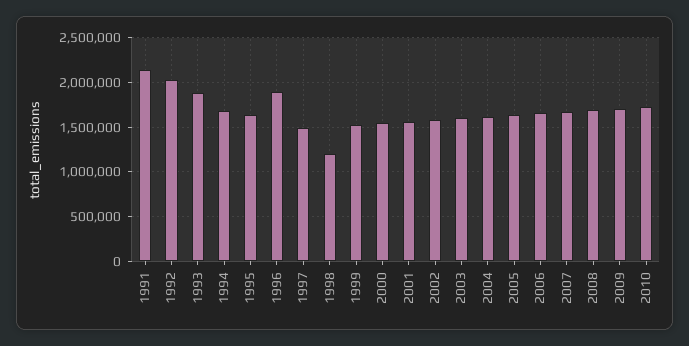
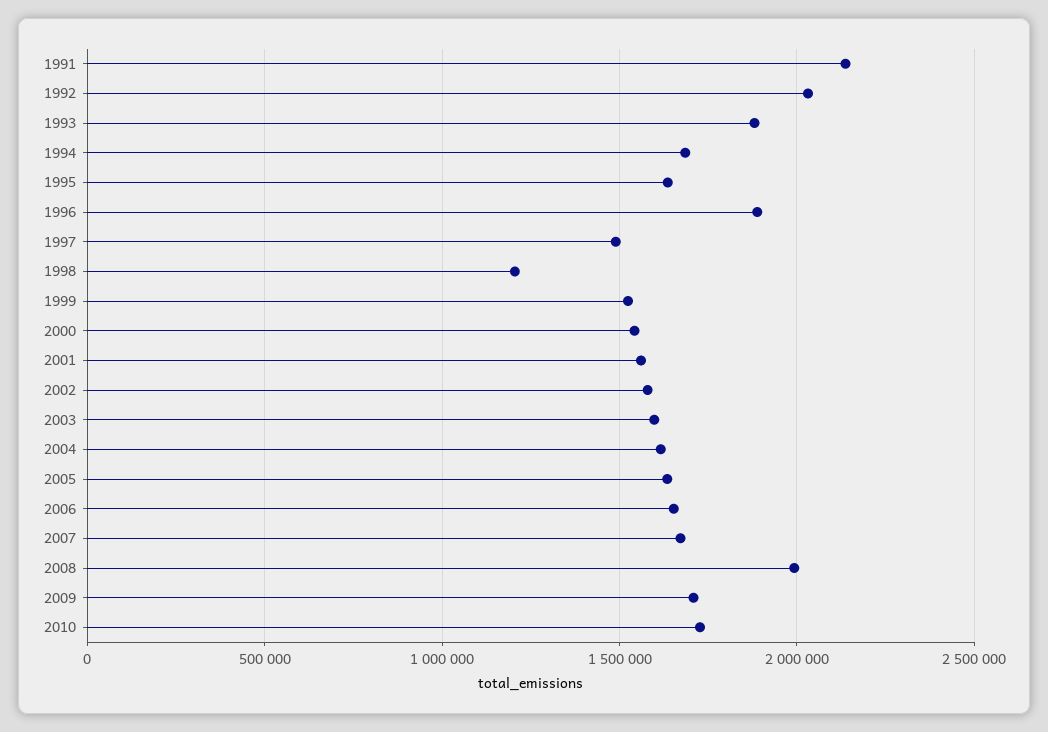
  {
    "1991": 2150000,
    "1992": 2050000,
    "1993": 1900000,
    "1994": 1700000,
    "1995": 1650000,
    "1996": 1900000,
    "1997": 1500000,
    "1998": 1200000,
    "1999": 1500000,
    "2000": 1550000,
    "2001": 1550000,
    "2002": 1600000,
    "2003": 1600000,
    "2004": 1600000,
    "2005": 1650000,
    "2006": 1650000,
    "2007": 1650000,
-   "2008": 1700000,
+   "2008": 2000000,
    "2009": 1700000,
    "2010": 1750000
  }

